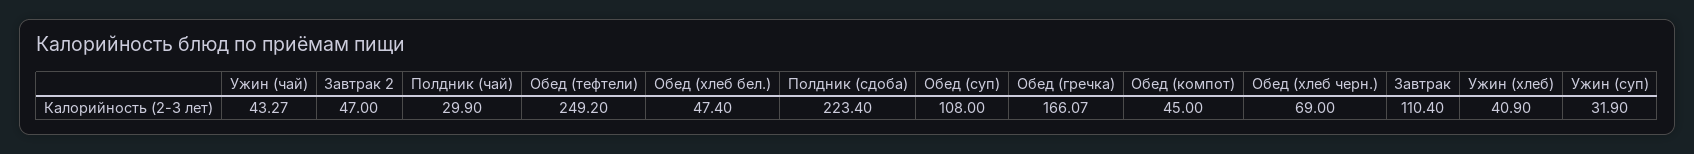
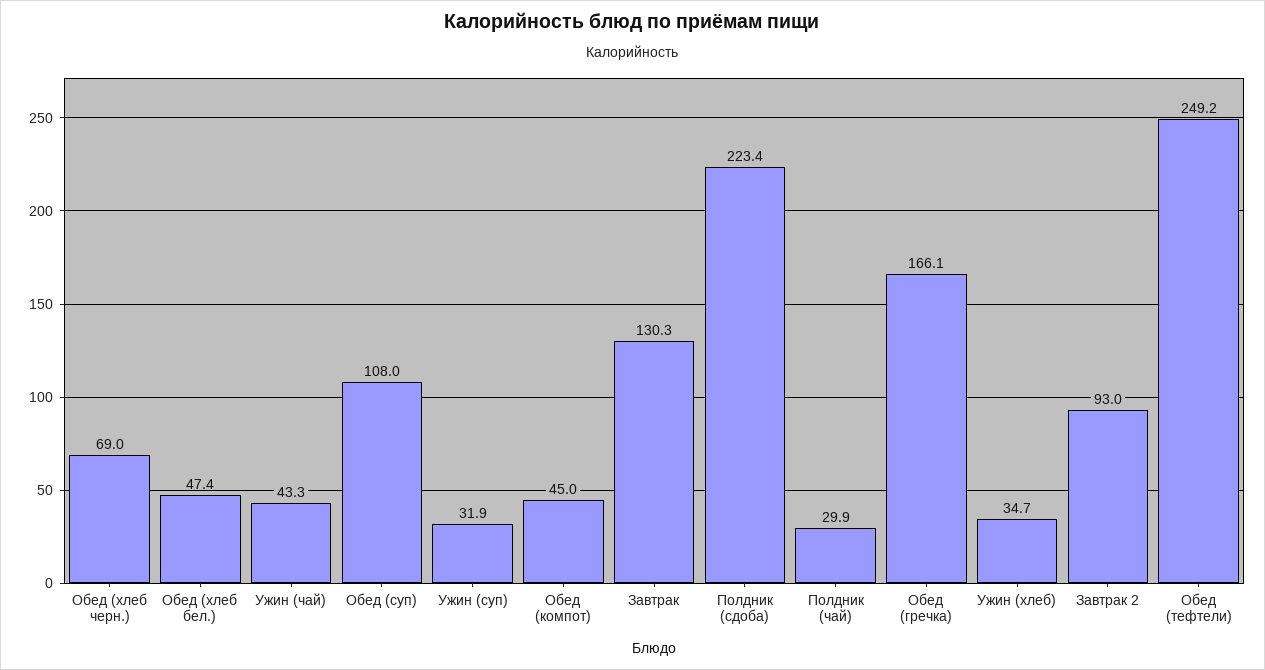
  {
    "Ужин (чай)": 43.27,
-   "Завтрак 2": 47,
+   "Завтрак 2": 93,
    "Полдник (чай)": 29.9,
    "Обед (тефтели)": 249.2,
    "Обед (хлеб бел.)": 47.4,
    "Полдник (сдоба)": 223.4,
    "Обед (суп)": 108,
    "Обед (гречка)": 166.07,
    "Обед (компот)": 45,
    "Обед (хлеб черн.)": 69,
-   "Завтрак": 110.4,
+   "Завтрак": 130.3,
-   "Ужин (хлеб)": 40.9,
+   "Ужин (хлеб)": 34.7,
    "Ужин (суп)": 31.9
  }

